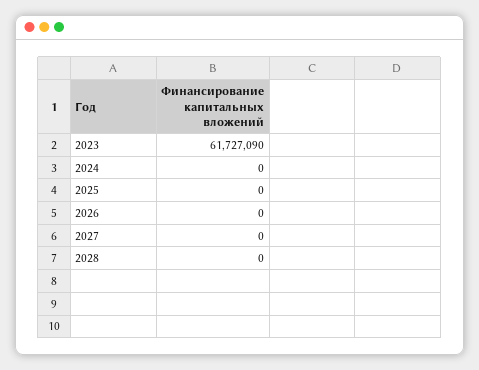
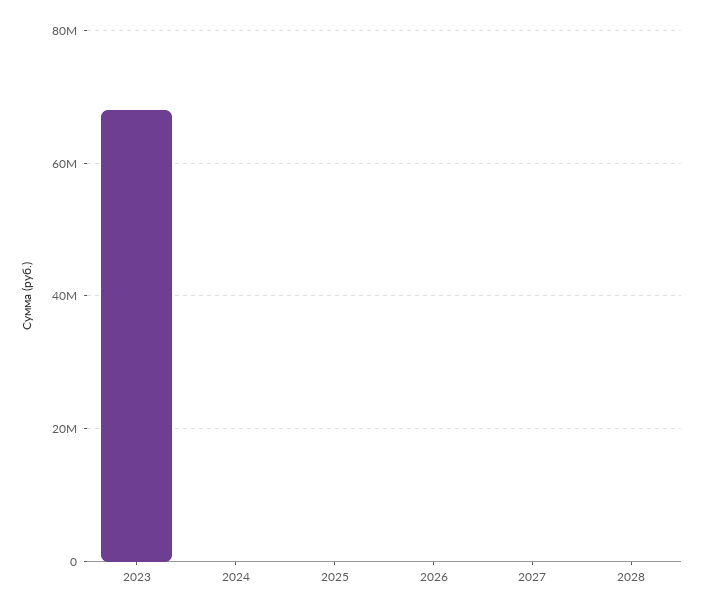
  {
-   "2023": 61727090,
+   "2023": 68000000,
    "2024": 0,
    "2025": 0,
    "2026": 0,
    "2027": 0,
    "2028": 0
  }

